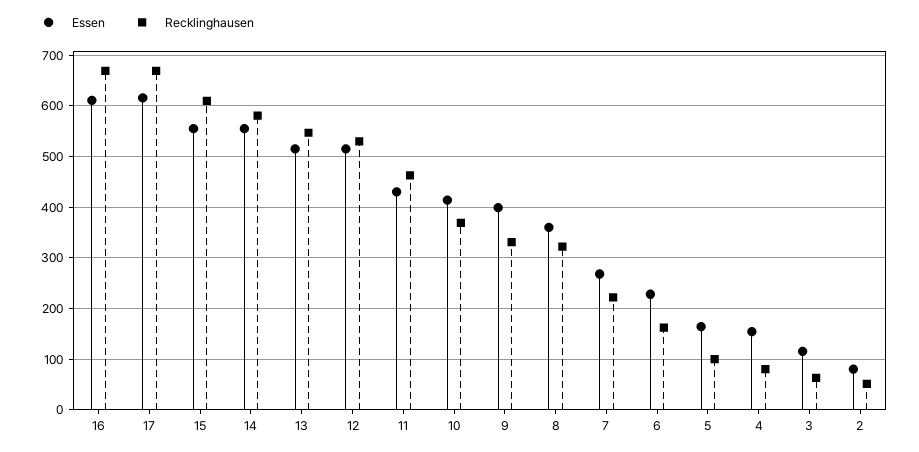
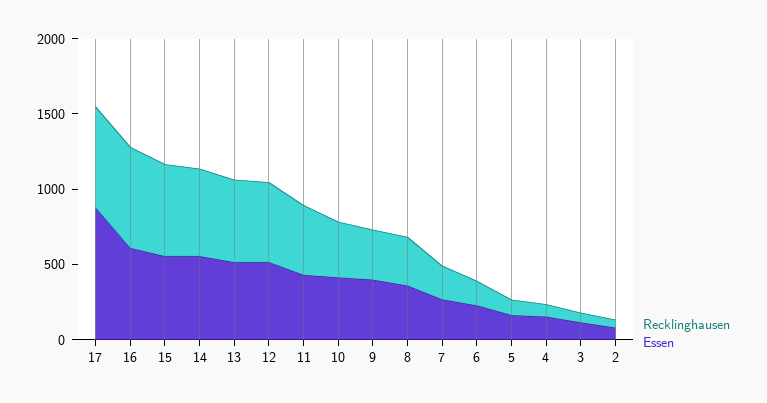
  {
    "Essen": {
      "16": 620,
-     "17": 620,
+     "17": 900,
      "15": 560,
      "14": 560,
      "13": 520,
      "12": 520,
      "11": 440,
      "10": 420,
      "9": 400,
      "8": 360,
      "7": 260,
      "6": 220,
      "5": 160,
      "4": 160,
      "3": 120,
      "2": 80
    },
    "Recklinghausen": {
      "16": 660,
      "17": 660,
      "15": 620,
      "14": 580,
      "13": 540,
      "12": 540,
      "11": 460,
      "10": 360,
      "9": 340,
      "8": 320,
      "7": 220,
      "6": 160,
      "5": 100,
      "4": 80,
      "3": 60,
      "2": 60
    }
  }

